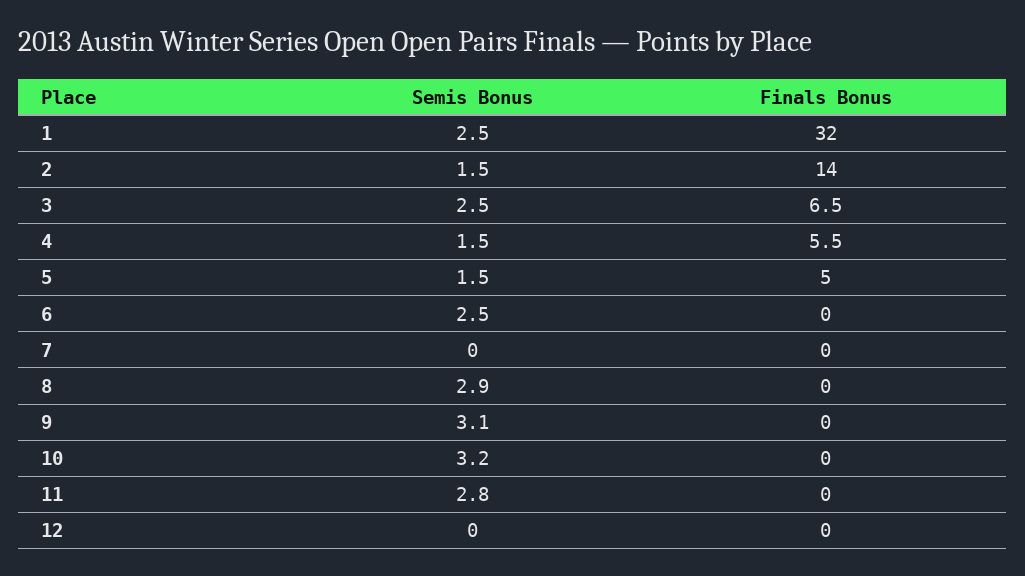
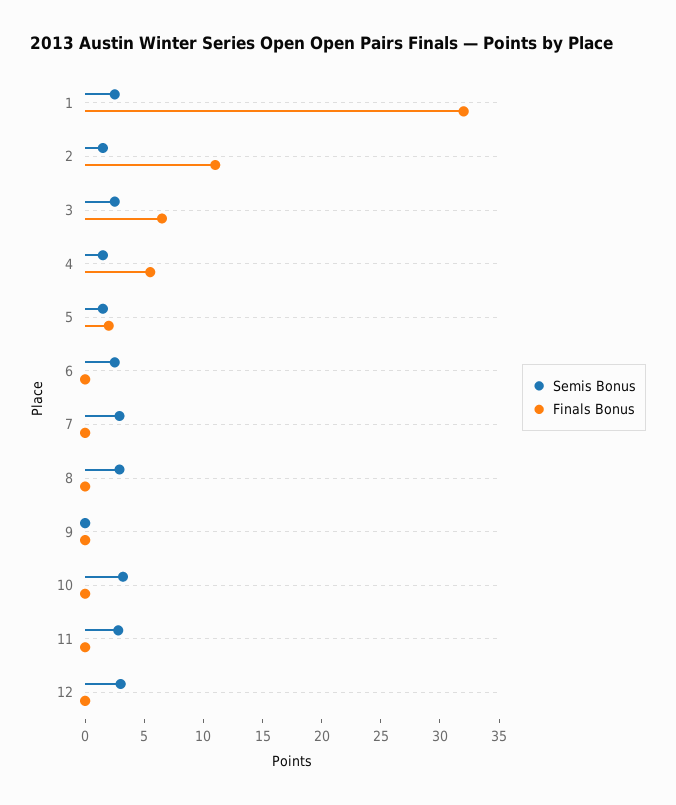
  {
    "Semis Bonus": {
      "1": 2.5,
      "2": 1.5,
      "3": 2.5,
      "4": 1.5,
      "5": 1.5,
      "6": 2.5,
-     "7": 0,
+     "7": 3,
      "8": 2.9,
-     "9": 3.1,
+     "9": 0,
      "10": 3.2,
      "11": 2.8,
-     "12": 0
+     "12": 3
    },
    "Finals Bonus": {
      "1": 32,
-     "2": 14,
+     "2": 11,
      "3": 6.5,
      "4": 5.5,
-     "5": 5,
+     "5": 2,
      "6": 0,
      "7": 0,
      "8": 0,
      "9": 0,
      "10": 0,
      "11": 0,
      "12": 0
    }
  }

